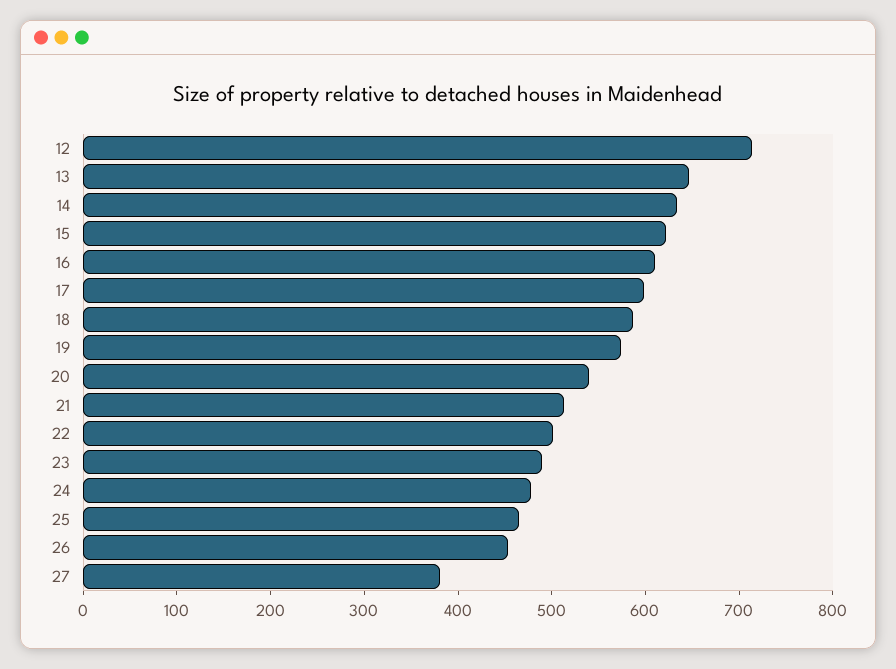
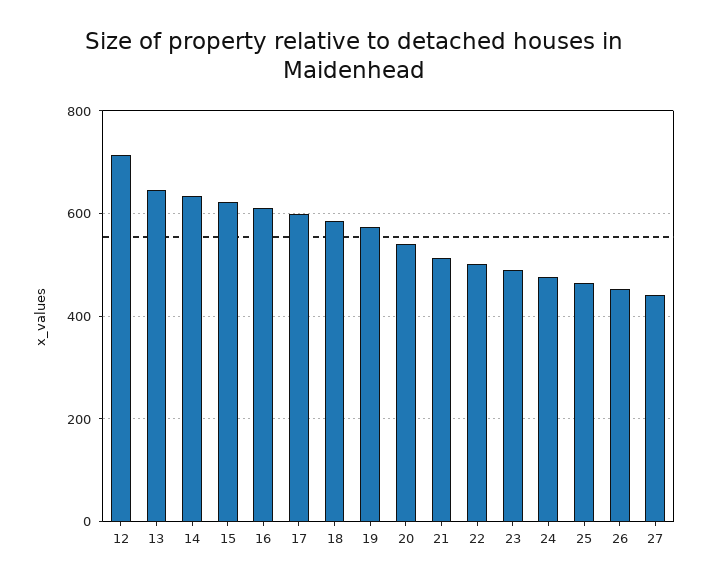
  {
    "12": 720,
    "13": 640,
    "14": 640,
    "15": 620,
    "16": 620,
    "17": 600,
    "18": 580,
    "19": 580,
    "20": 540,
    "21": 520,
    "22": 500,
    "23": 480,
    "24": 480,
    "25": 460,
    "26": 460,
-   "27": 380
+   "27": 440
  }

